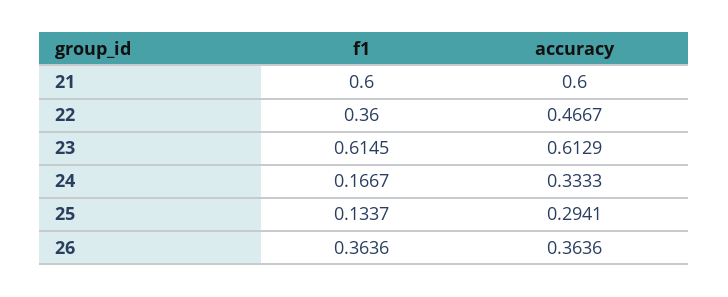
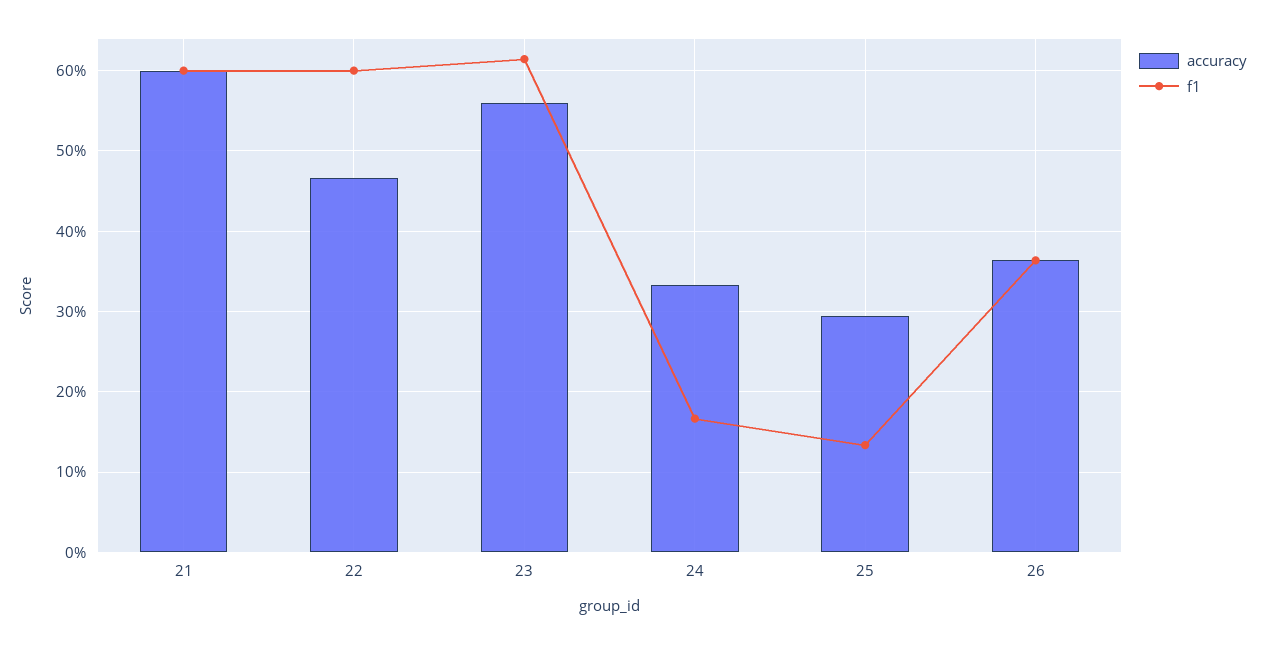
  {
    "f1": {
      "21": 0.6,
-     "22": 0.36,
+     "22": 0.6,
      "23": 0.6145,
      "24": 0.1667,
      "25": 0.1337,
      "26": 0.3636
    },
    "accuracy": {
      "21": 0.6,
      "22": 0.4667,
-     "23": 0.6129,
+     "23": 0.56,
      "24": 0.3333,
      "25": 0.2941,
      "26": 0.3636
    }
  }

